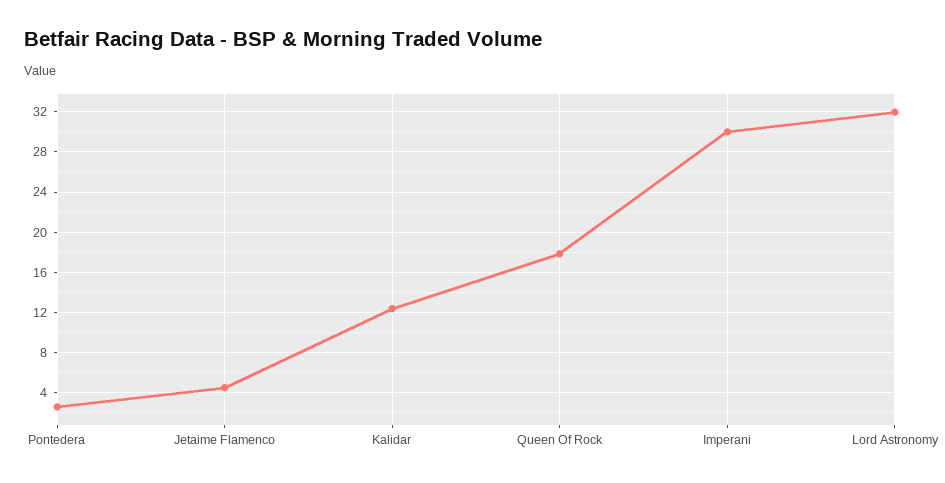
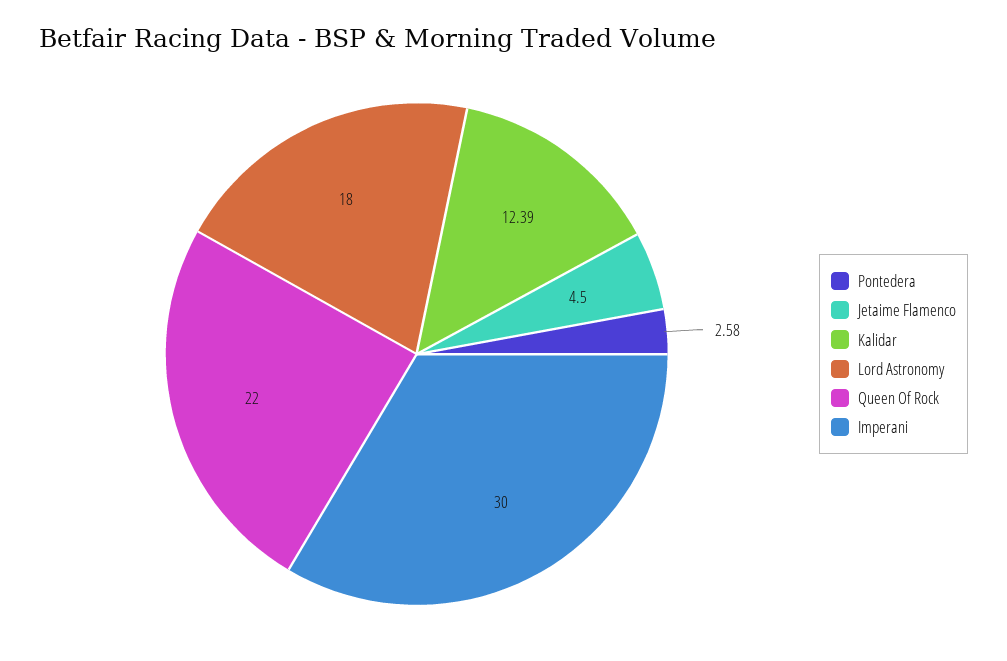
  {
    "Pontedera": 2.58,
    "Jetaime Flamenco": 4.5,
    "Kalidar": 12.39,
-   "Queen Of Rock": 18,
+   "Queen Of Rock": 22,
    "Imperani": 30,
-   "Lord Astronomy": 32
+   "Lord Astronomy": 18
  }

